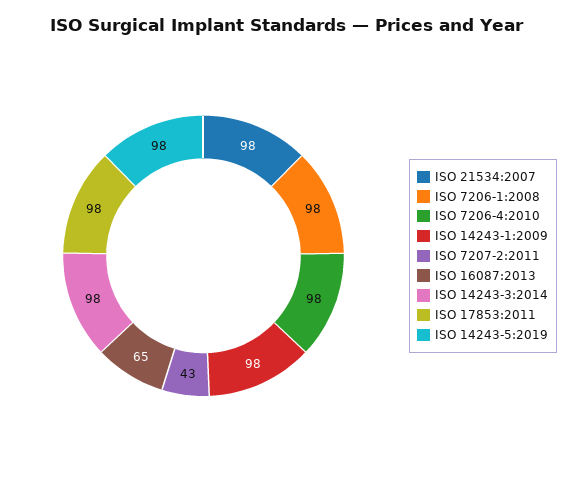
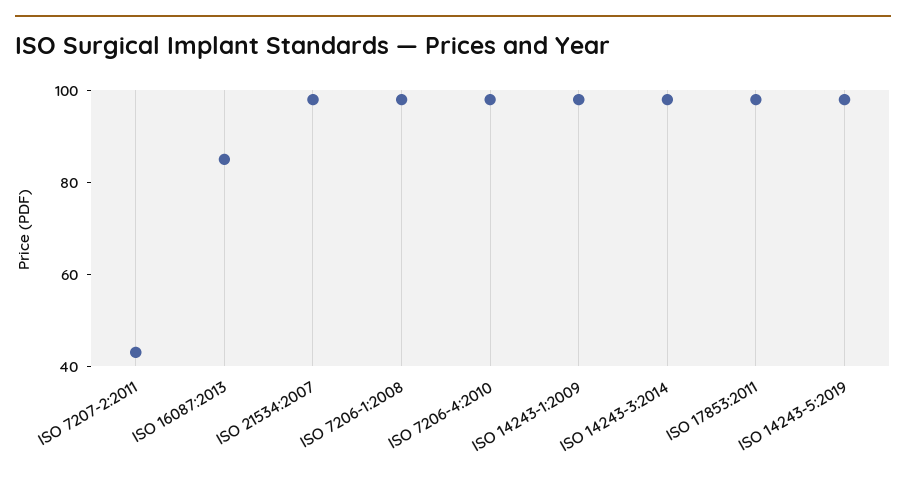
  {
    "ISO 21534:2007": 98,
    "ISO 7206-1:2008": 98,
    "ISO 7206-4:2010": 98,
    "ISO 14243-1:2009": 98,
    "ISO 7207-2:2011": 43,
-   "ISO 16087:2013": 65,
+   "ISO 16087:2013": 85,
    "ISO 14243-3:2014": 98,
    "ISO 17853:2011": 98,
    "ISO 14243-5:2019": 98
  }

